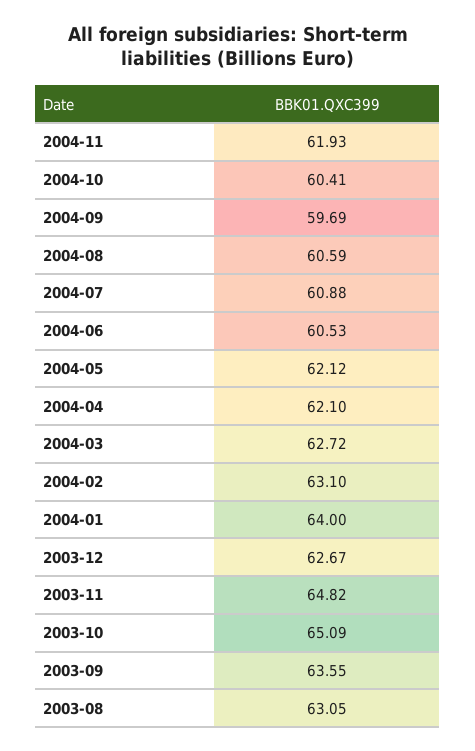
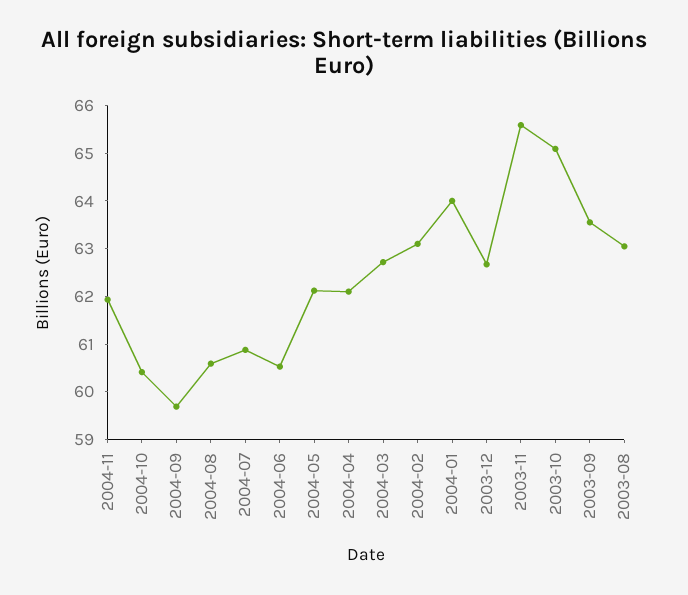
  {
    "2004-11": 61.93,
    "2004-10": 60.41,
    "2004-09": 59.69,
    "2004-08": 60.59,
    "2004-07": 60.88,
    "2004-06": 60.53,
    "2004-05": 62.12,
    "2004-04": 62.1,
    "2004-03": 62.72,
    "2004-02": 63.1,
    "2004-01": 64,
    "2003-12": 62.67,
-   "2003-11": 64.82,
+   "2003-11": 65.6,
    "2003-10": 65.09,
    "2003-09": 63.55,
    "2003-08": 63.05
  }

